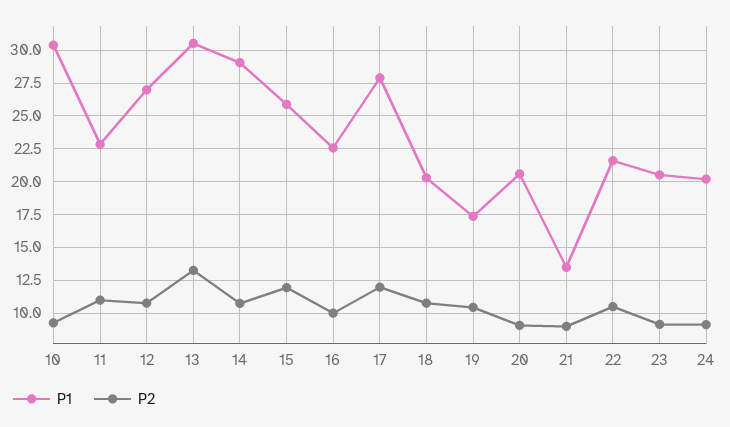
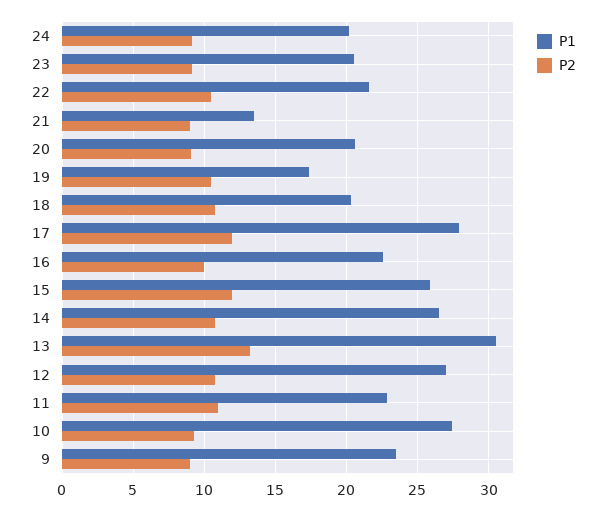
  {
    "P1": {
-     "10": 30.5,
+     "10": 27.5,
      "11": 23,
      "12": 27,
      "13": 30.5,
-     "14": 29,
+     "14": 26.5,
      "15": 26,
      "16": 22.5,
      "17": 28,
      "18": 20.5,
      "19": 17.5,
      "20": 20.5,
      "21": 13.5,
      "22": 21.5,
      "23": 20.5,
-     "24": 20
+     "24": 20,
+     "9": 23.5
    },
    "P2": {
      "10": 9.5,
      "11": 11,
      "12": 11,
      "13": 13.5,
      "14": 11,
      "15": 12,
      "16": 10,
      "17": 12,
      "18": 11,
      "19": 10.5,
      "20": 9,
      "21": 9,
      "22": 10.5,
      "23": 9,
-     "24": 9
+     "24": 9,
+     "9": 9
    }
  }

